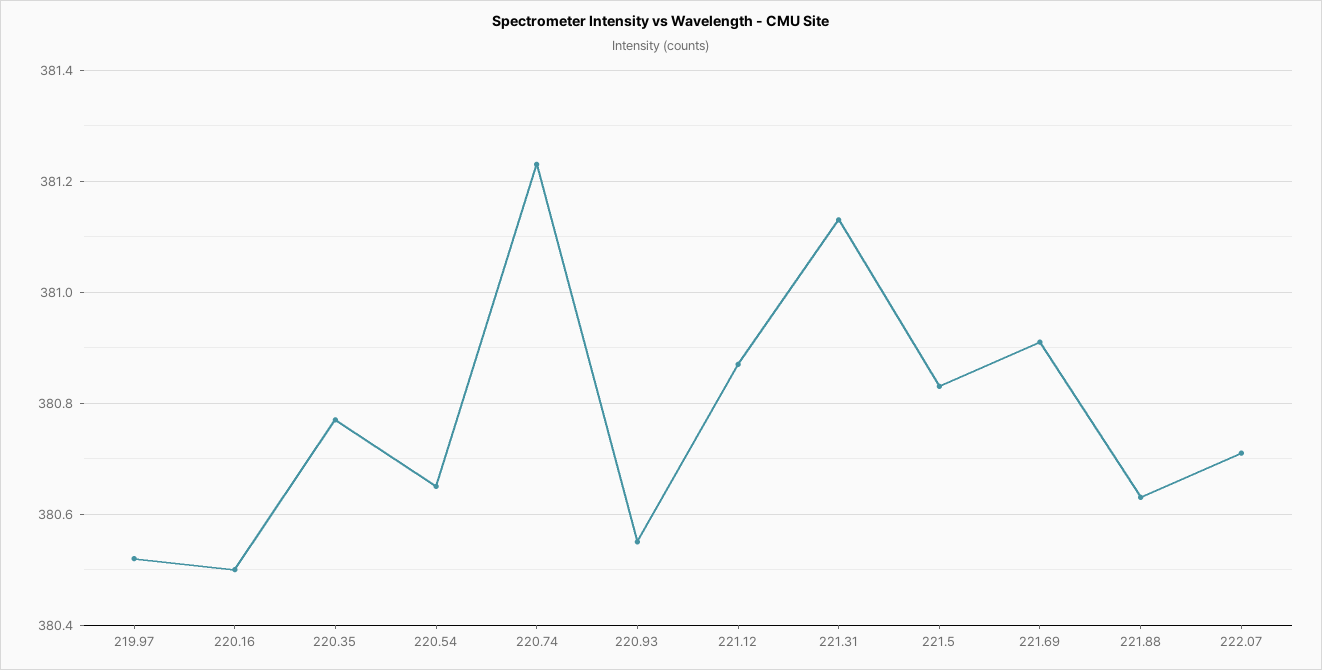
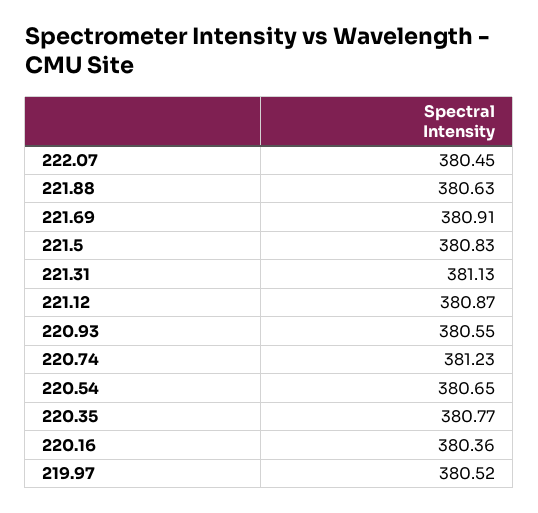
  {
    "219.97": 380.52,
-   "220.16": 380.5,
+   "220.16": 380.36,
    "220.35": 380.77,
    "220.54": 380.65,
    "220.74": 381.23,
    "220.93": 380.55,
    "221.12": 380.87,
    "221.31": 381.13,
    "221.5": 380.83,
    "221.69": 380.91,
    "221.88": 380.63,
-   "222.07": 380.7
+   "222.07": 380.45
  }

